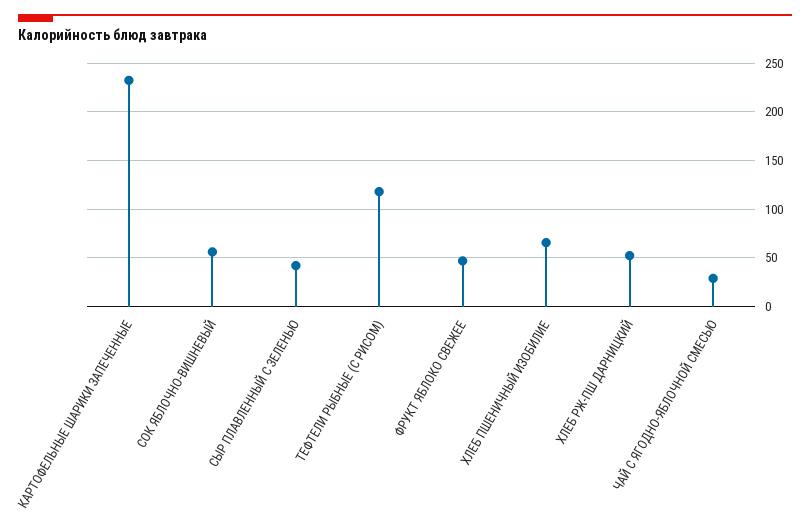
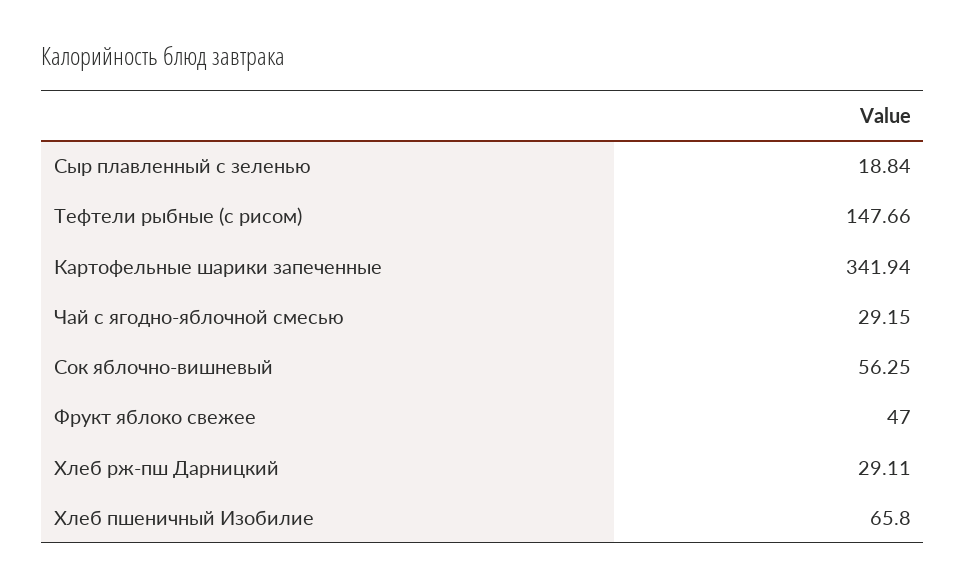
  {
-   "КАРТОФЕЛЬНЫЕ ШАРИКИ ЗАПЕЧЕННЫЕ": 230,
+   "КАРТОФЕЛЬНЫЕ ШАРИКИ ЗАПЕЧЕННЫЕ": 341.94,
    "СОК ЯБЛОЧНО-ВИШНЕВЫЙ": 56.25,
-   "СЫР ПЛАВЛЕННЫЙ С ЗЕЛЕНЬЮ": 40,
+   "СЫР ПЛАВЛЕННЫЙ С ЗЕЛЕНЬЮ": 18.84,
-   "ТЕФТЕЛИ РЫБНЫЕ (С РИСОМ)": 120,
+   "ТЕФТЕЛИ РЫБНЫЕ (С РИСОМ)": 147.66,
    "ФРУКТ ЯБЛОКО СВЕЖЕЕ": 47,
    "ХЛЕБ ПШЕНИЧНЫЙ ИЗОБИЛИЕ": 65.8,
-   "ХЛЕБ РЖ-ПШ ДАРНИЦКИЙ": 50,
+   "ХЛЕБ РЖ-ПШ ДАРНИЦКИЙ": 29.11,
    "ЧАЙ С ЯГОДНО-ЯБЛОЧНОЙ СМЕСЬЮ": 29.15
  }

